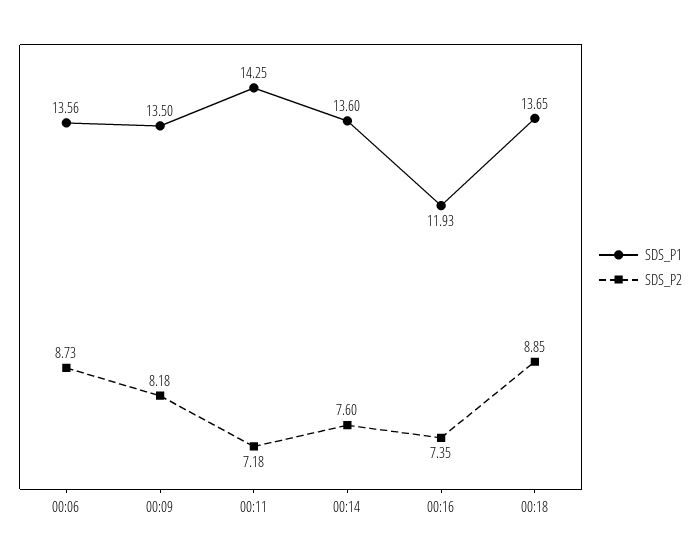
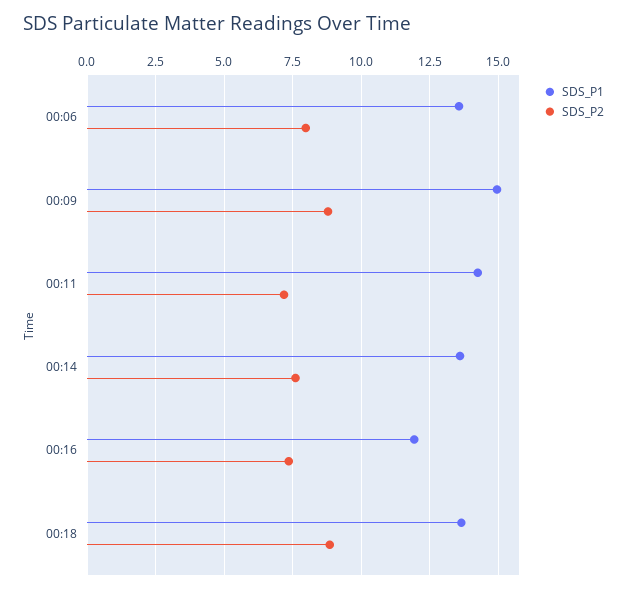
  {
    "SDS_P1": {
      "00:06": 13.56,
-     "00:09": 13.5,
+     "00:09": 15,
      "00:11": 14.25,
      "00:14": 13.6,
      "00:16": 11.93,
      "00:18": 13.65
    },
    "SDS_P2": {
-     "00:06": 8.73,
+     "00:06": 8,
-     "00:09": 8.18,
+     "00:09": 8.75,
      "00:11": 7.18,
      "00:14": 7.6,
      "00:16": 7.35,
      "00:18": 8.85
    }
  }

